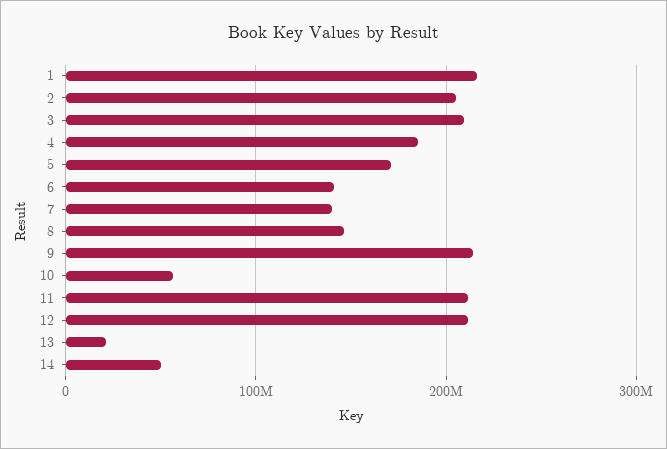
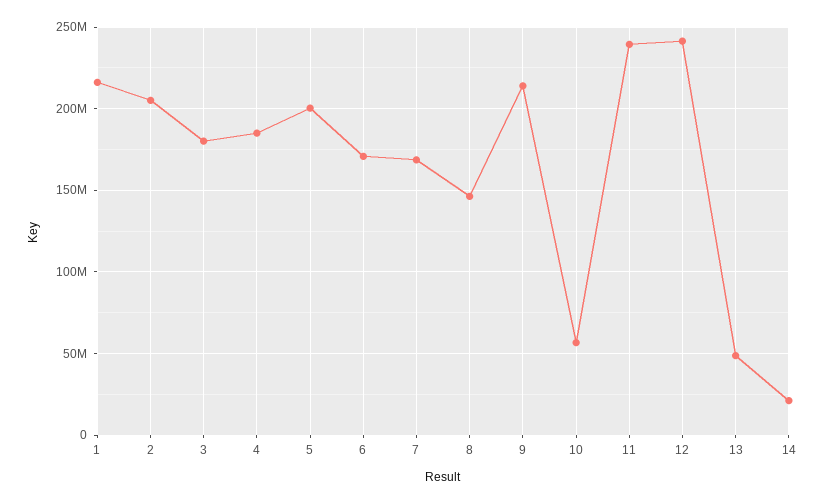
  {
    "1": 215000000,
    "2": 205000000,
-   "3": 210000000,
+   "3": 180000000,
    "4": 185000000,
-   "5": 170000000,
+   "5": 200000000,
-   "6": 140000000,
+   "6": 170000000,
-   "7": 140000000,
+   "7": 170000000,
    "8": 145000000,
    "9": 215000000,
    "10": 55000000,
-   "11": 210000000,
+   "11": 240000000,
-   "12": 210000000,
+   "12": 240000000,
-   "13": 20000000,
+   "13": 50000000,
-   "14": 50000000
+   "14": 20000000
  }

